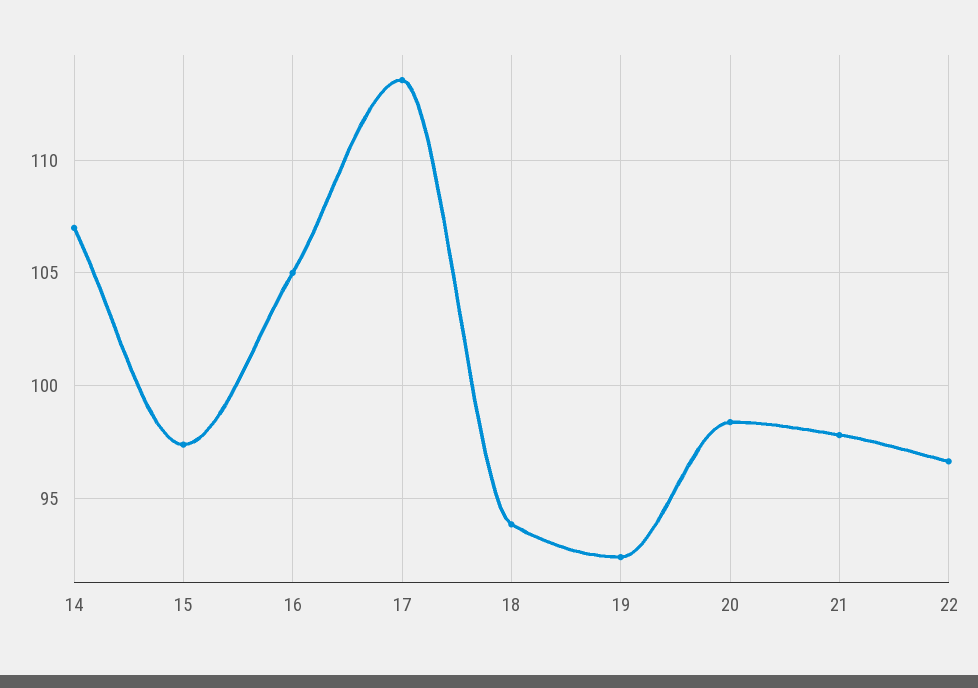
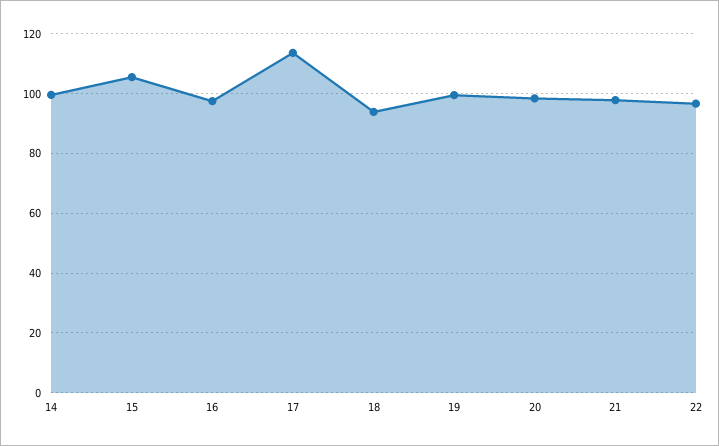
  {
-   "14": 107,
+   "14": 100,
-   "15": 97.5,
+   "15": 105,
-   "16": 105,
+   "16": 97.5,
    "17": 113.5,
    "18": 94,
-   "19": 92.5,
+   "19": 100,
    "20": 98.5,
    "21": 98,
    "22": 96.5
  }

